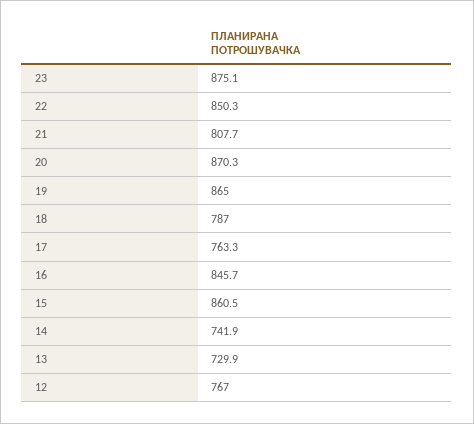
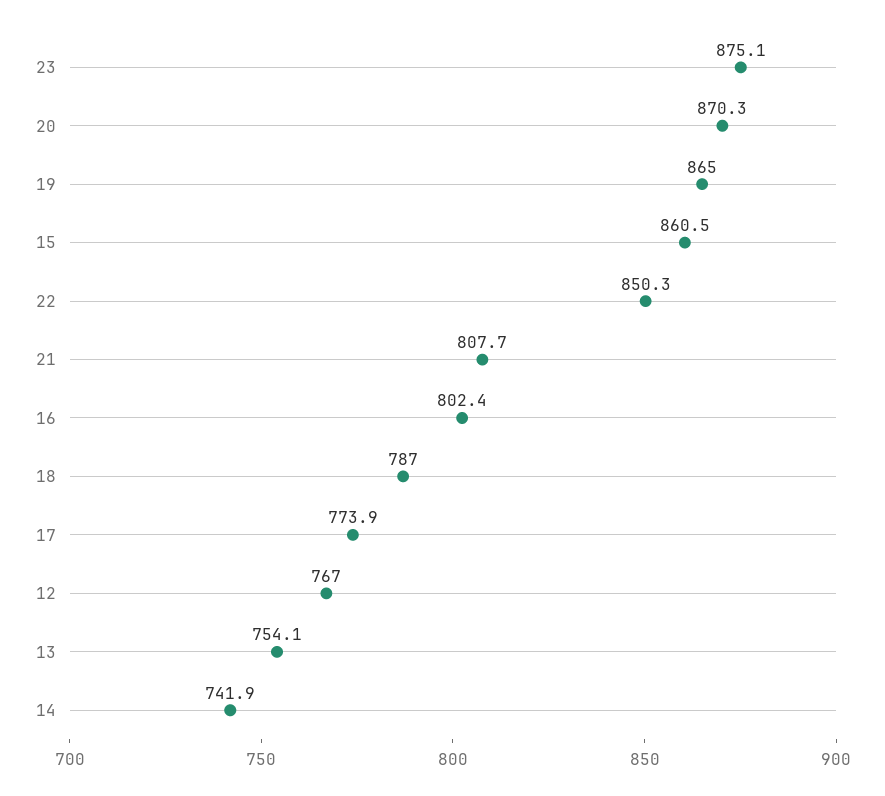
  {
    "23": 875.1,
    "22": 850.3,
    "21": 807.7,
    "20": 870.3,
    "19": 865,
    "18": 787,
-   "17": 763.3,
+   "17": 773.9,
-   "16": 845.7,
+   "16": 802.4,
    "15": 860.5,
    "14": 741.9,
-   "13": 729.9,
+   "13": 754.1,
    "12": 767
  }

